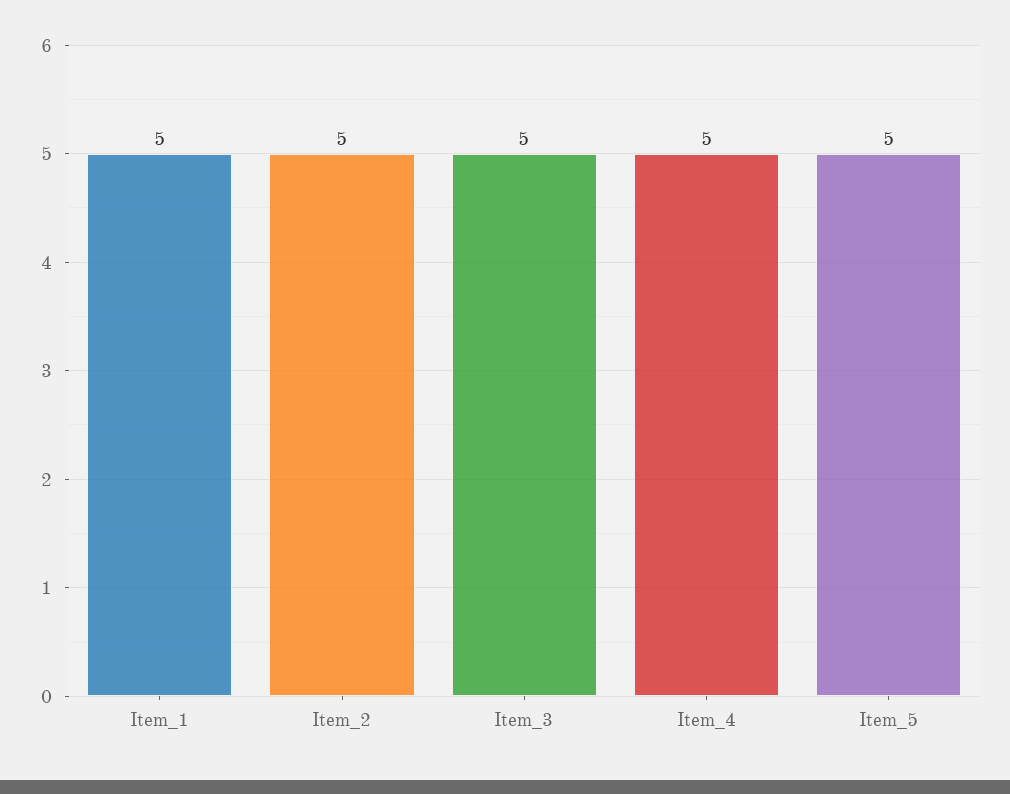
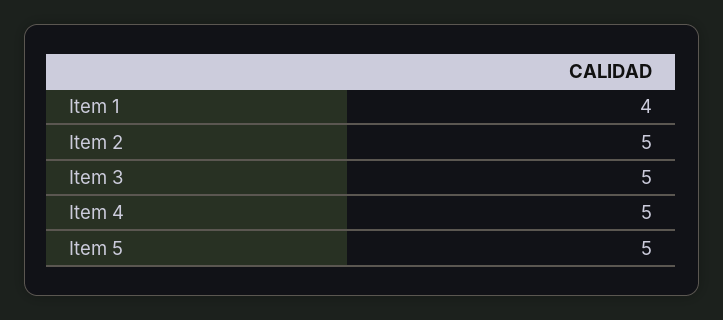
  {
-   "Item_1": 5,
+   "Item_1": 4,
    "Item_2": 5,
    "Item_3": 5,
    "Item_4": 5,
    "Item_5": 5
  }

